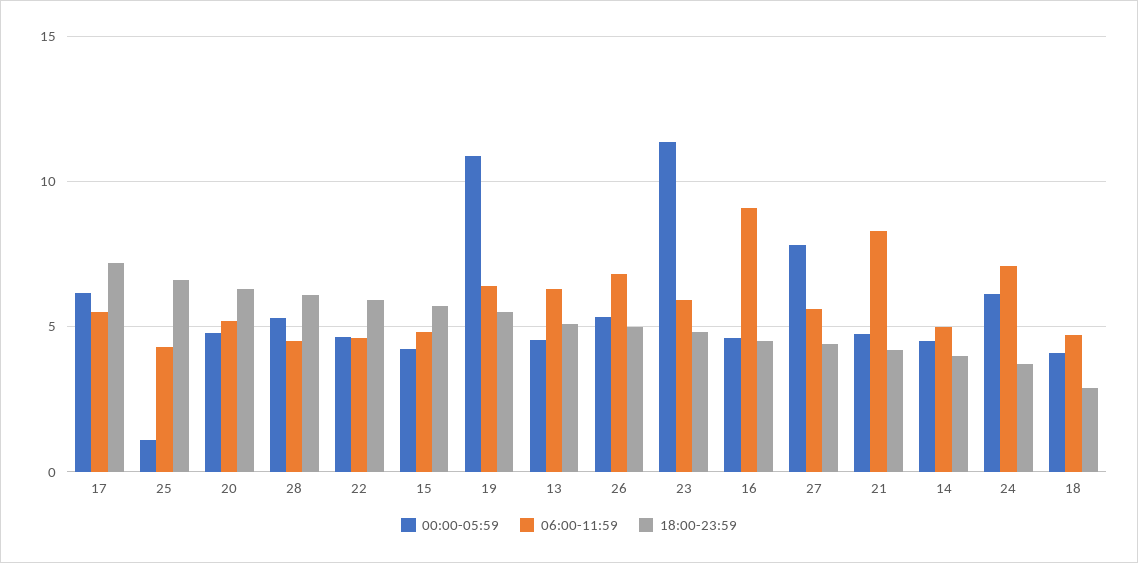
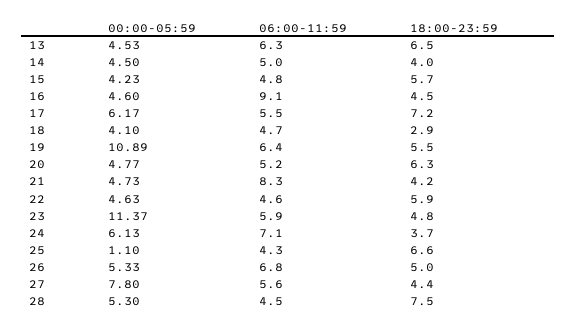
  {
    "00:00-05:59": {
      "17": 6.17,
      "25": 1.1,
      "20": 4.77,
      "28": 5.3,
      "22": 4.63,
      "15": 4.23,
      "19": 10.89,
      "13": 4.53,
      "26": 5.33,
      "23": 11.37,
      "16": 4.6,
      "27": 7.8,
      "21": 4.73,
      "14": 4.5,
      "24": 6.13,
      "18": 4.1
    },
    "06:00-11:59": {
      "17": 5.5,
      "25": 4.3,
      "20": 5.2,
      "28": 4.5,
      "22": 4.6,
      "15": 4.8,
      "19": 6.4,
      "13": 6.3,
      "26": 6.8,
      "23": 5.9,
      "16": 9.1,
      "27": 5.6,
      "21": 8.3,
      "14": 5,
      "24": 7.1,
      "18": 4.7
    },
    "18:00-23:59": {
      "17": 7.2,
      "25": 6.6,
      "20": 6.3,
-     "28": 6,
+     "28": 7.5,
      "22": 5.9,
      "15": 5.7,
      "19": 5.5,
-     "13": 5,
+     "13": 6.5,
      "26": 5,
      "23": 4.8,
      "16": 4.5,
      "27": 4.4,
      "21": 4.2,
      "14": 4,
      "24": 3.7,
      "18": 2.9
    }
  }

